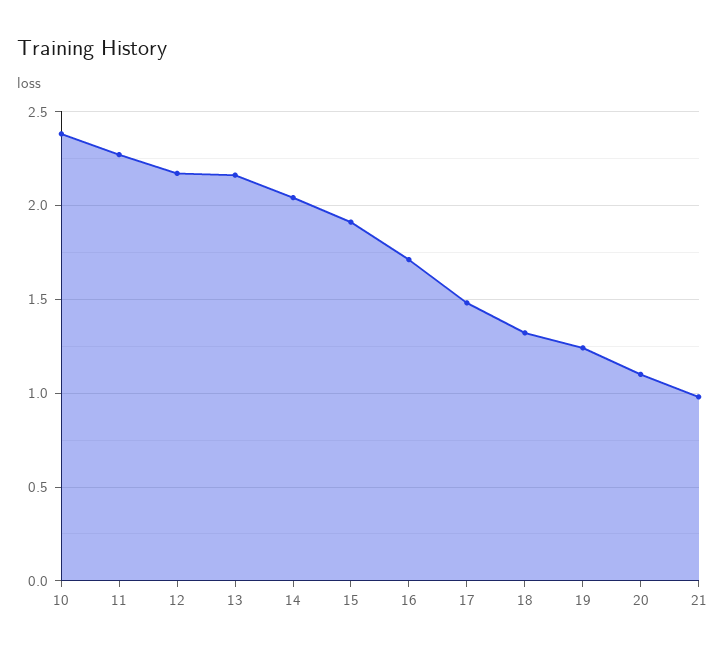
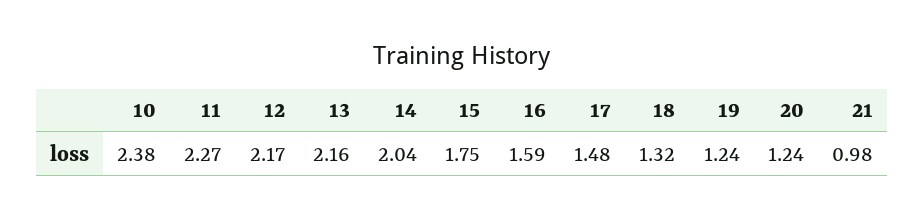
  {
    "10": 2.38,
    "11": 2.27,
    "12": 2.17,
    "13": 2.16,
    "14": 2.04,
-   "15": 1.9,
+   "15": 1.75,
-   "16": 1.7,
+   "16": 1.59,
    "17": 1.48,
    "18": 1.32,
    "19": 1.24,
-   "20": 1.1,
+   "20": 1.24,
    "21": 0.98
  }

